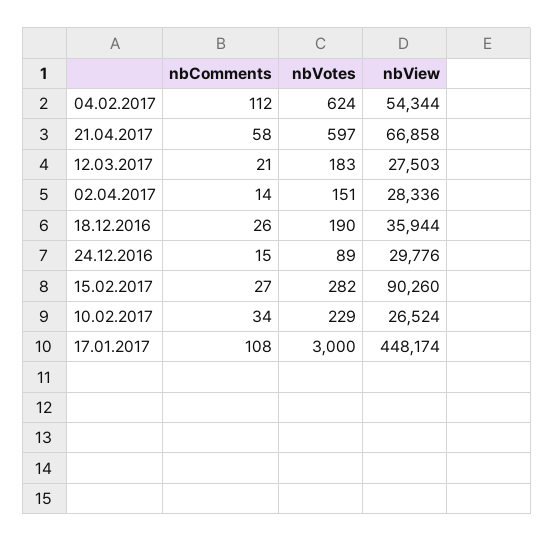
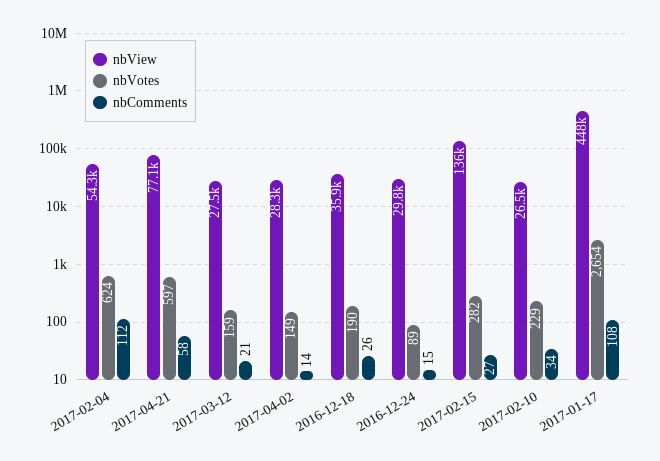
  {
    "nbComments": {
      "04.02.2017": 112,
      "21.04.2017": 58,
      "12.03.2017": 21,
      "02.04.2017": 14,
      "18.12.2016": 26,
      "24.12.2016": 15,
      "15.02.2017": 27,
      "10.02.2017": 34,
      "17.01.2017": 108
    },
    "nbVotes": {
      "04.02.2017": 624,
      "21.04.2017": 597,
-     "12.03.2017": 183,
+     "12.03.2017": 159,
-     "02.04.2017": 151,
+     "02.04.2017": 149,
      "18.12.2016": 190,
      "24.12.2016": 89,
      "15.02.2017": 282,
      "10.02.2017": 229,
-     "17.01.2017": 3000
+     "17.01.2017": 2654
    },
    "nbView": {
      "04.02.2017": 54344,
-     "21.04.2017": 66858,
+     "21.04.2017": 77100,
      "12.03.2017": 27503,
      "02.04.2017": 28336,
      "18.12.2016": 35944,
      "24.12.2016": 29776,
-     "15.02.2017": 90260,
+     "15.02.2017": 136000,
      "10.02.2017": 26524,
      "17.01.2017": 448174
    }
  }

